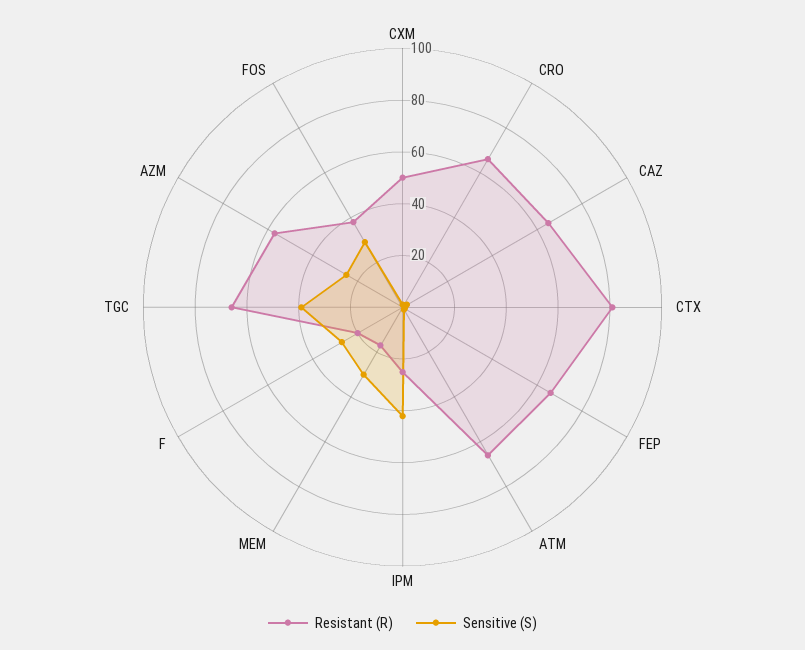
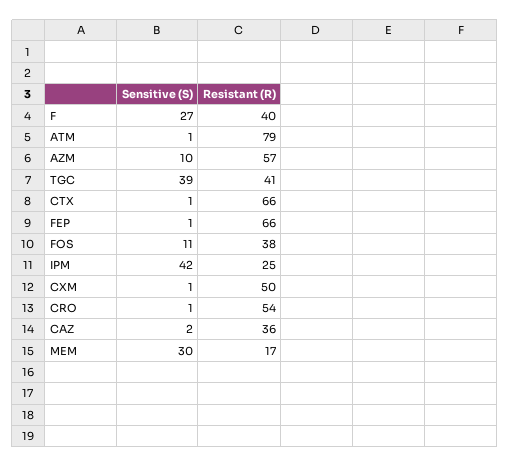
  {
    "Resistant (R)": {
      "CXM": 50,
-     "CRO": 65,
+     "CRO": 54,
-     "CAZ": 65,
+     "CAZ": 36,
-     "CTX": 80,
+     "CTX": 66,
      "FEP": 66,
-     "ATM": 65,
+     "ATM": 79,
      "IPM": 25,
      "MEM": 17,
-     "F": 20,
+     "F": 40,
-     "TGC": 65,
+     "TGC": 41,
      "AZM": 57,
      "FOS": 38
    },
    "Sensitive (S)": {
      "CXM": 1,
      "CRO": 1,
      "CAZ": 2,
      "CTX": 1,
      "FEP": 1,
      "ATM": 1,
      "IPM": 42,
      "MEM": 30,
      "F": 27,
      "TGC": 39,
-     "AZM": 25,
+     "AZM": 10,
-     "FOS": 30
+     "FOS": 11
    }
  }

